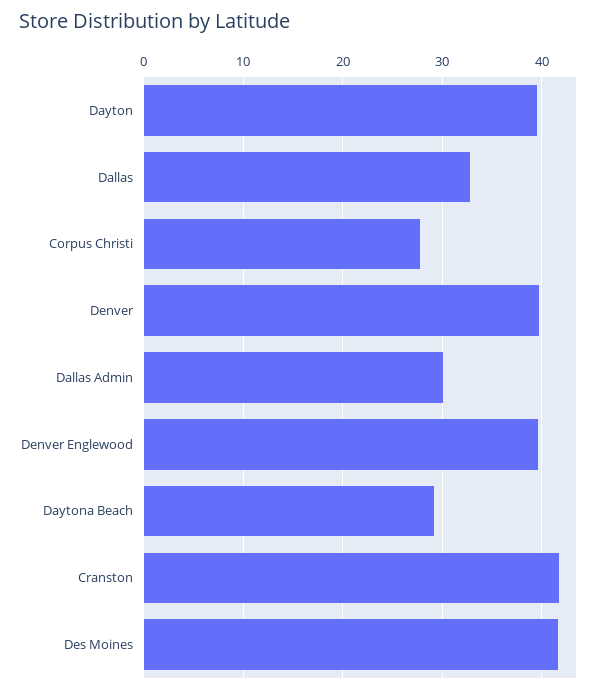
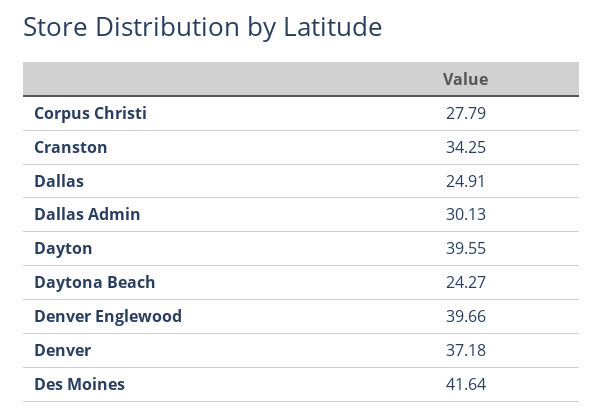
  {
    "Dayton": 39.55,
-   "Dallas": 33,
+   "Dallas": 24.91,
    "Corpus Christi": 27.79,
-   "Denver": 40,
+   "Denver": 37.18,
    "Dallas Admin": 30.13,
    "Denver Englewood": 39.66,
-   "Daytona Beach": 29,
+   "Daytona Beach": 24.27,
-   "Cranston": 42,
+   "Cranston": 34.25,
    "Des Moines": 41.64
  }

